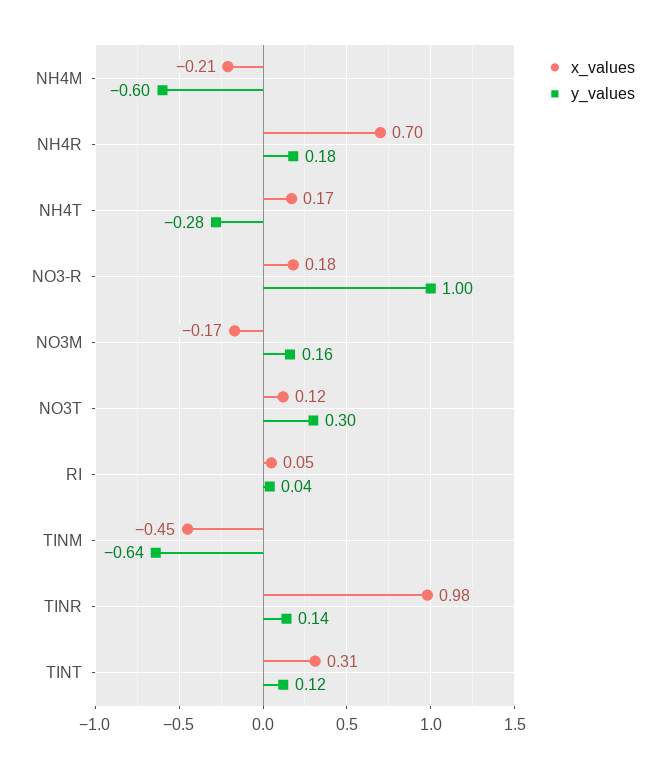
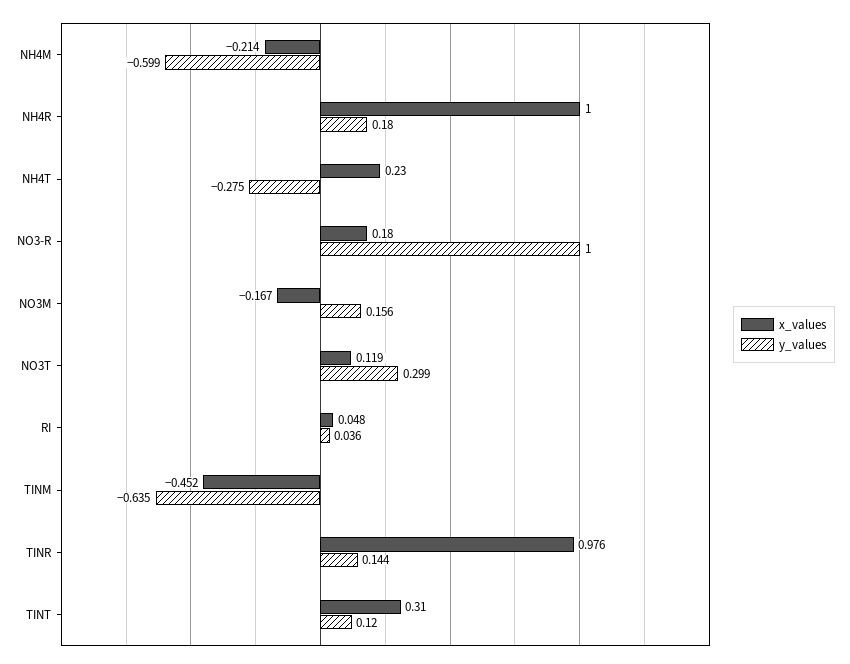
  {
    "x_values": {
      "NH4M": -0.214,
-     "NH4R": 0.7,
+     "NH4R": 1,
-     "NH4T": 0.17,
+     "NH4T": 0.23,
      "NO3-R": 0.18,
      "NO3M": -0.167,
      "NO3T": 0.119,
      "RI": 0.048,
      "TINM": -0.452,
      "TINR": 0.976,
      "TINT": 0.31
    },
    "y_values": {
      "NH4M": -0.599,
      "NH4R": 0.18,
      "NH4T": -0.275,
      "NO3-R": 1,
      "NO3M": 0.156,
      "NO3T": 0.299,
      "RI": 0.036,
      "TINM": -0.635,
      "TINR": 0.144,
      "TINT": 0.12
    }
  }

